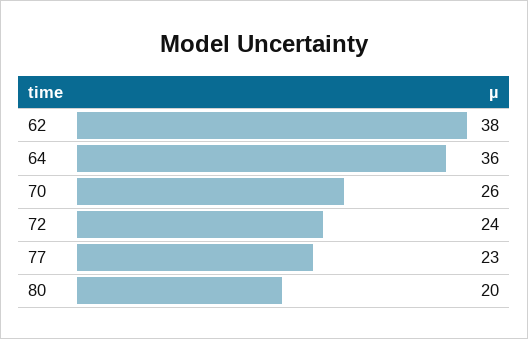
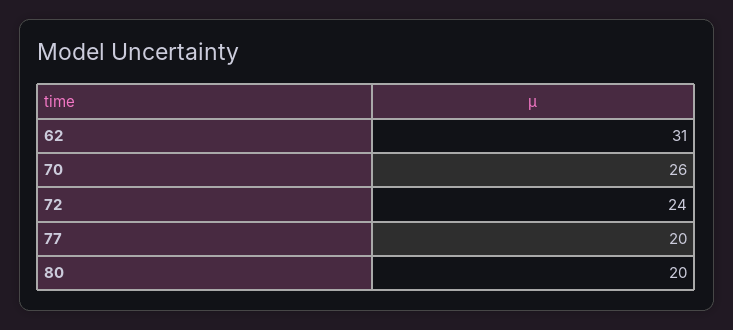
  {
-   "62": 38,
+   "62": 31,
-   "64": 36,
    "70": 26,
    "72": 24,
-   "77": 23,
+   "77": 20,
    "80": 20
  }

